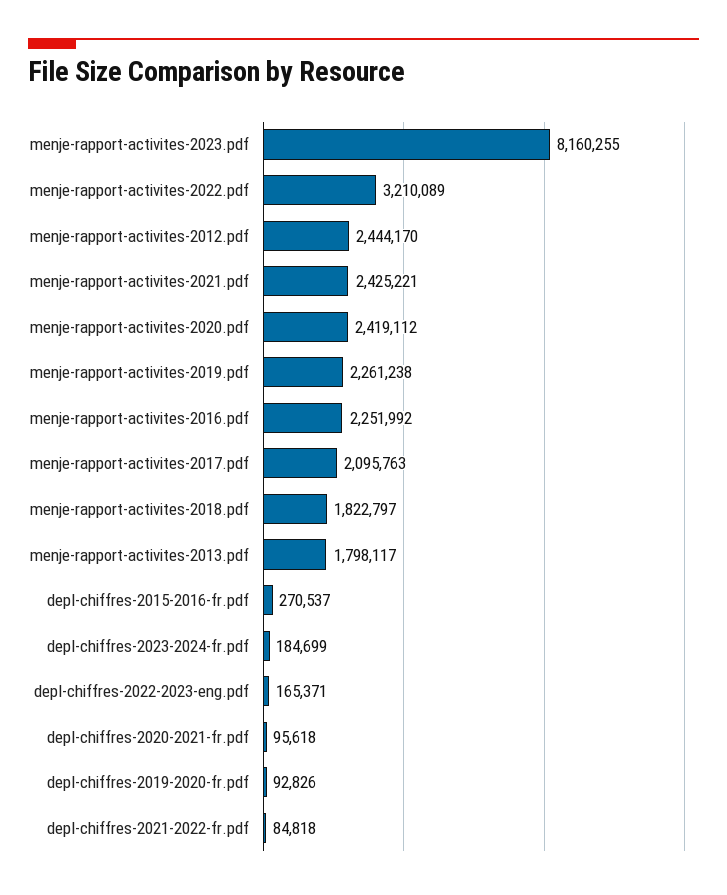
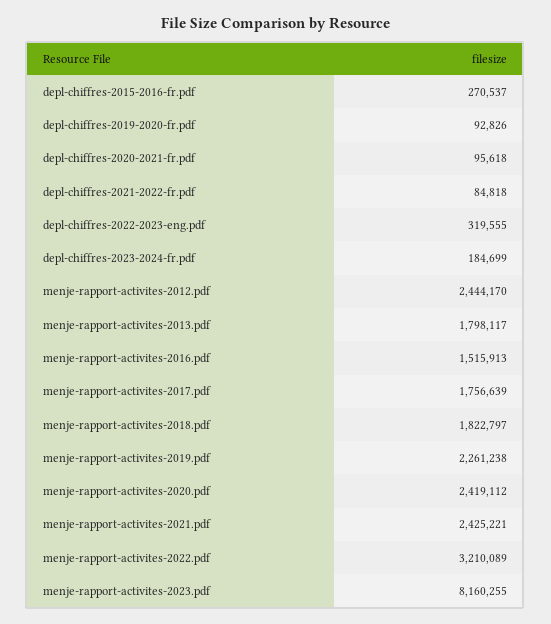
  {
    "menje-rapport-activites-2023.pdf": 8160255,
    "menje-rapport-activites-2022.pdf": 3210089,
    "menje-rapport-activites-2012.pdf": 2444170,
    "menje-rapport-activites-2021.pdf": 2425221,
    "menje-rapport-activites-2020.pdf": 2419112,
    "menje-rapport-activites-2019.pdf": 2261238,
-   "menje-rapport-activites-2016.pdf": 2251992,
+   "menje-rapport-activites-2016.pdf": 1515913,
-   "menje-rapport-activites-2017.pdf": 2095763,
+   "menje-rapport-activites-2017.pdf": 1756639,
    "menje-rapport-activites-2018.pdf": 1822797,
    "menje-rapport-activites-2013.pdf": 1798117,
    "depl-chiffres-2015-2016-fr.pdf": 270537,
    "depl-chiffres-2023-2024-fr.pdf": 184699,
-   "depl-chiffres-2022-2023-eng.pdf": 165371,
+   "depl-chiffres-2022-2023-eng.pdf": 319555,
    "depl-chiffres-2020-2021-fr.pdf": 95618,
    "depl-chiffres-2019-2020-fr.pdf": 92826,
    "depl-chiffres-2021-2022-fr.pdf": 84818
  }

